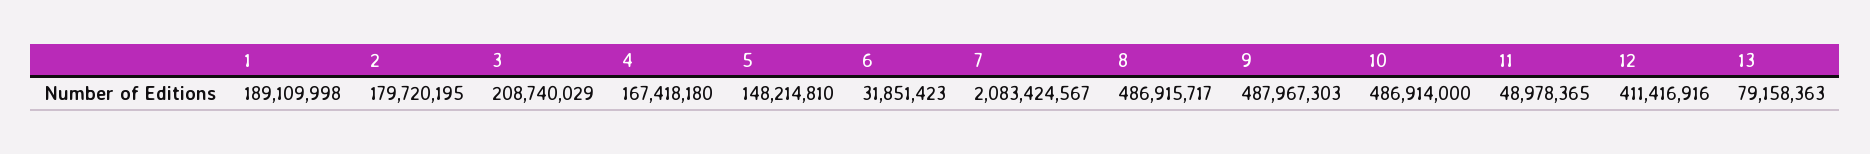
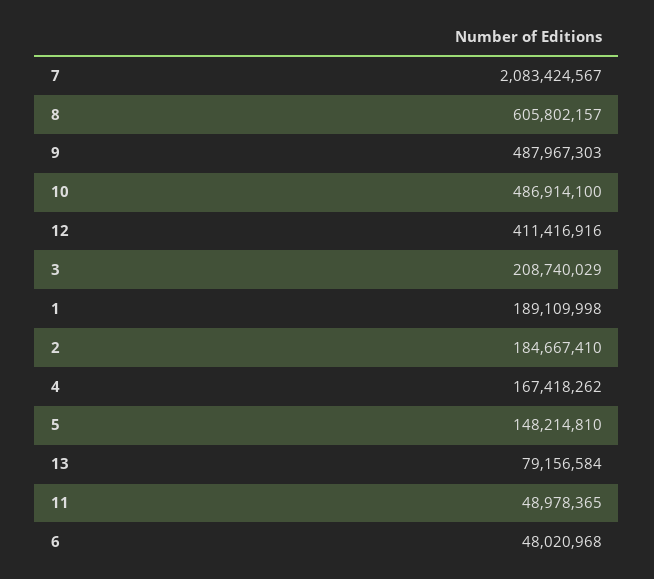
  {
    "1": 189109998,
-   "2": 179720195,
+   "2": 184667410,
    "3": 208740029,
-   "4": 167418180,
+   "4": 167418262,
    "5": 148214810,
-   "6": 31851423,
+   "6": 48020968,
    "7": 2083424567,
-   "8": 486915717,
+   "8": 605802157,
    "9": 487967303,
-   "10": 486914000,
+   "10": 486914100,
    "11": 48978365,
    "12": 411416916,
-   "13": 79158363
+   "13": 79156584
  }

